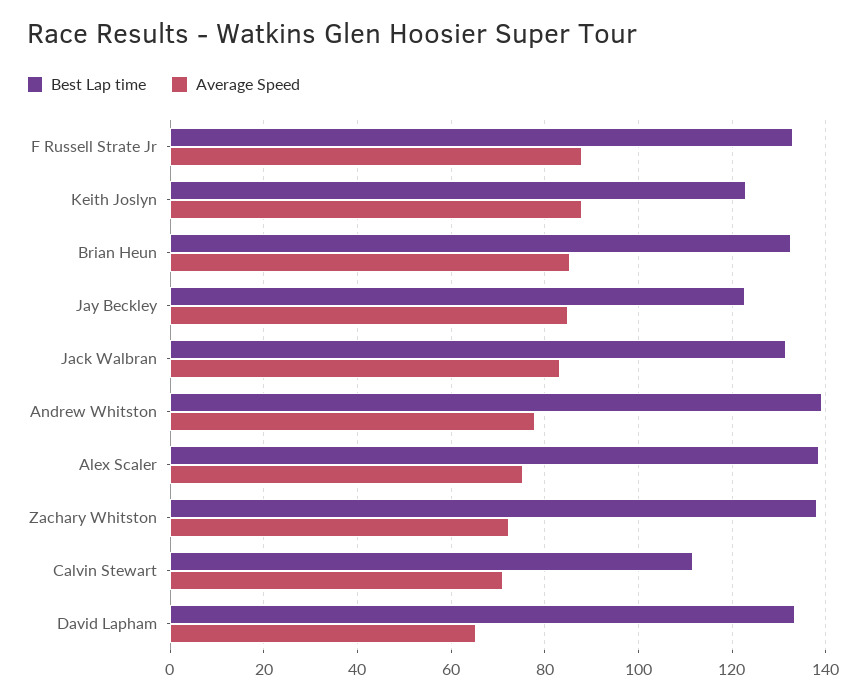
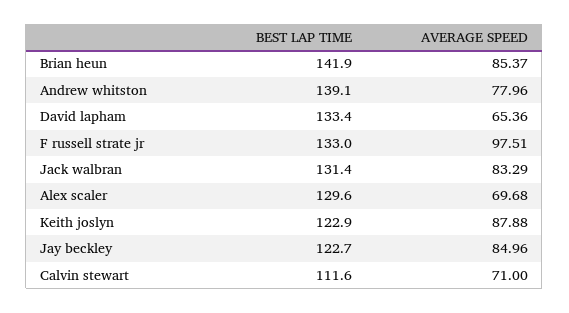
  {
    "Best Lap time": {
      "F Russell Strate Jr": 133,
      "Keith Joslyn": 122.9,
-     "Brian Heun": 132,
+     "Brian Heun": 141.9,
      "Jay Beckley": 122.7,
      "Jack Walbran": 131.4,
      "Andrew Whitston": 139.1,
-     "Alex Scaler": 138,
+     "Alex Scaler": 129.6,
-     "Zachary Whitston": 138,
      "Calvin Stewart": 111.6,
      "David Lapham": 133.4
    },
    "Average Speed": {
-     "F Russell Strate Jr": 88,
+     "F Russell Strate Jr": 97.51,
      "Keith Joslyn": 87.88,
      "Brian Heun": 85.37,
      "Jay Beckley": 84.96,
      "Jack Walbran": 83.29,
      "Andrew Whitston": 77.96,
-     "Alex Scaler": 76,
+     "Alex Scaler": 69.68,
-     "Zachary Whitston": 72,
      "Calvin Stewart": 71,
      "David Lapham": 65.36
    }
  }

